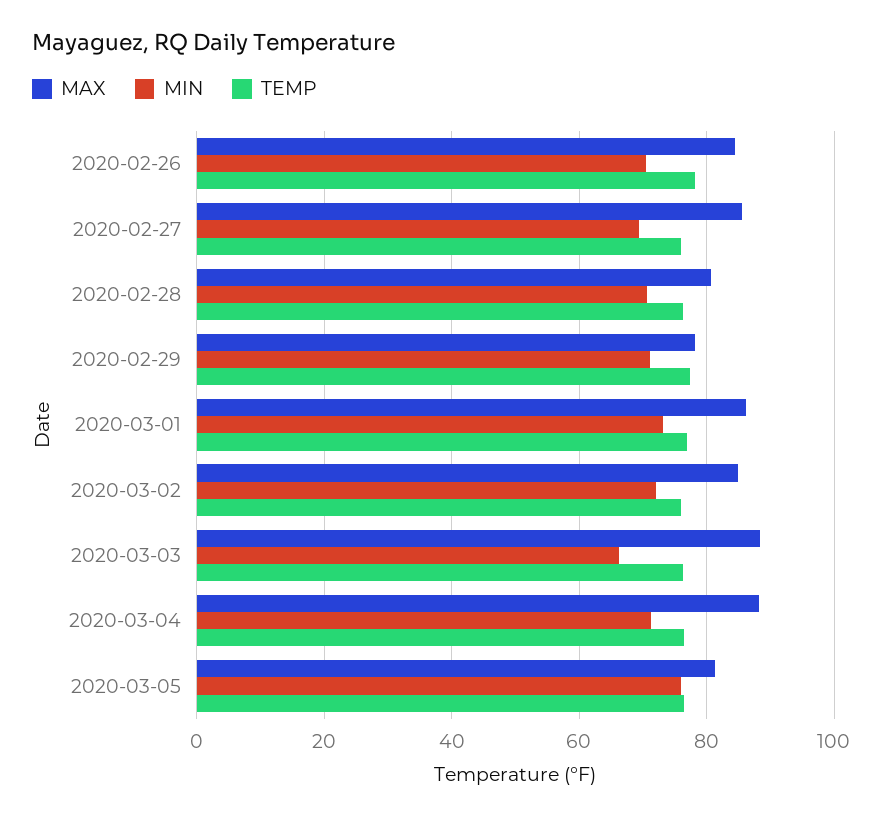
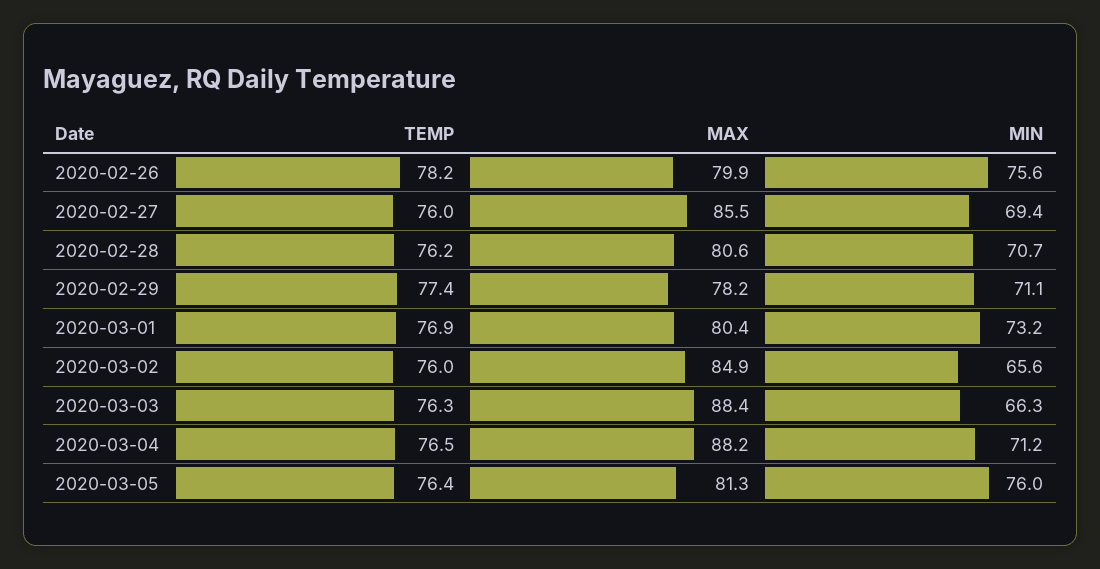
  {
    "MAX": {
-     "2020-02-26": 84,
+     "2020-02-26": 79.9,
      "2020-02-27": 85.5,
      "2020-02-28": 80.6,
      "2020-02-29": 78.2,
-     "2020-03-01": 86,
+     "2020-03-01": 80.4,
      "2020-03-02": 84.9,
      "2020-03-03": 88.4,
      "2020-03-04": 88.2,
      "2020-03-05": 81.3
    },
    "MIN": {
-     "2020-02-26": 70,
+     "2020-02-26": 75.6,
      "2020-02-27": 69.4,
      "2020-02-28": 70.7,
      "2020-02-29": 71.1,
      "2020-03-01": 73.2,
-     "2020-03-02": 72,
+     "2020-03-02": 65.6,
      "2020-03-03": 66.3,
      "2020-03-04": 71.2,
      "2020-03-05": 76
    },
    "TEMP": {
      "2020-02-26": 78.2,
      "2020-02-27": 76,
      "2020-02-28": 76.2,
      "2020-02-29": 77.4,
      "2020-03-01": 76.9,
      "2020-03-02": 76,
      "2020-03-03": 76.3,
      "2020-03-04": 76.5,
      "2020-03-05": 76.4
    }
  }

